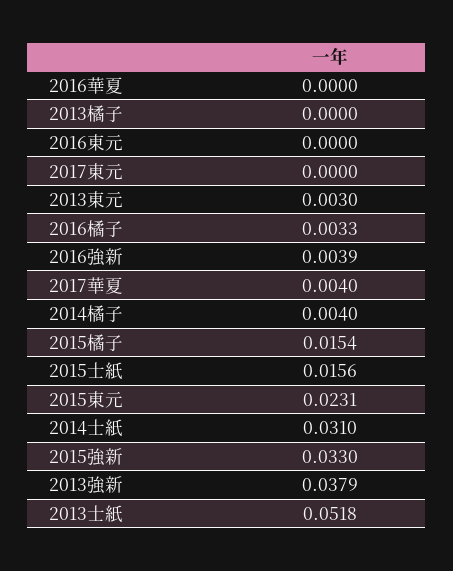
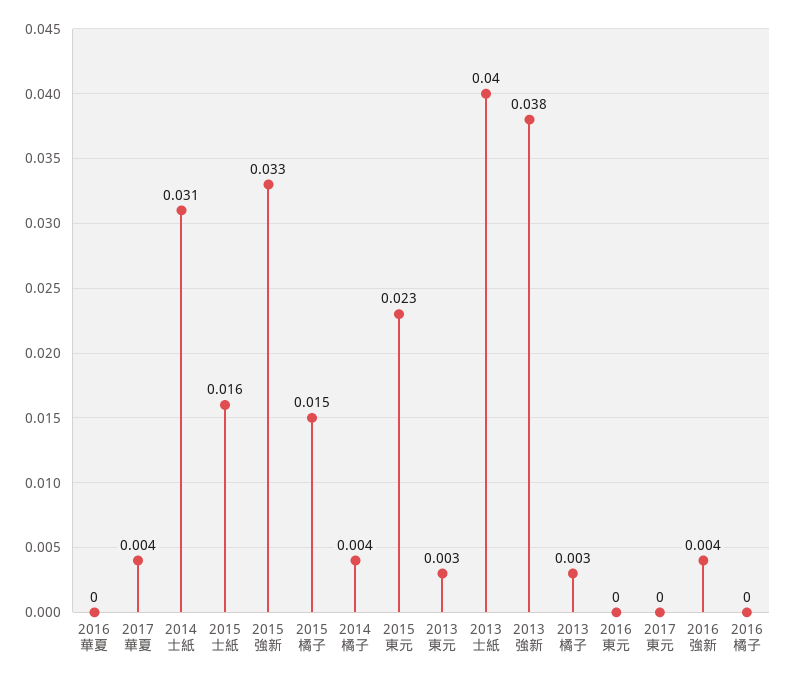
  {
    "2016華夏": 0,
-   "2013橘子": 0,
+   "2013橘子": 0.003,
    "2016東元": 0,
    "2017東元": 0,
    "2013東元": 0.003,
-   "2016橘子": 0.0033,
+   "2016橘子": 0,
    "2016強新": 0.0039,
    "2017華夏": 0.004,
    "2014橘子": 0.004,
    "2015橘子": 0.0154,
    "2015士紙": 0.0156,
    "2015東元": 0.0231,
    "2014士紙": 0.031,
    "2015強新": 0.033,
    "2013強新": 0.0379,
-   "2013士紙": 0.0518
+   "2013士紙": 0.04
  }

